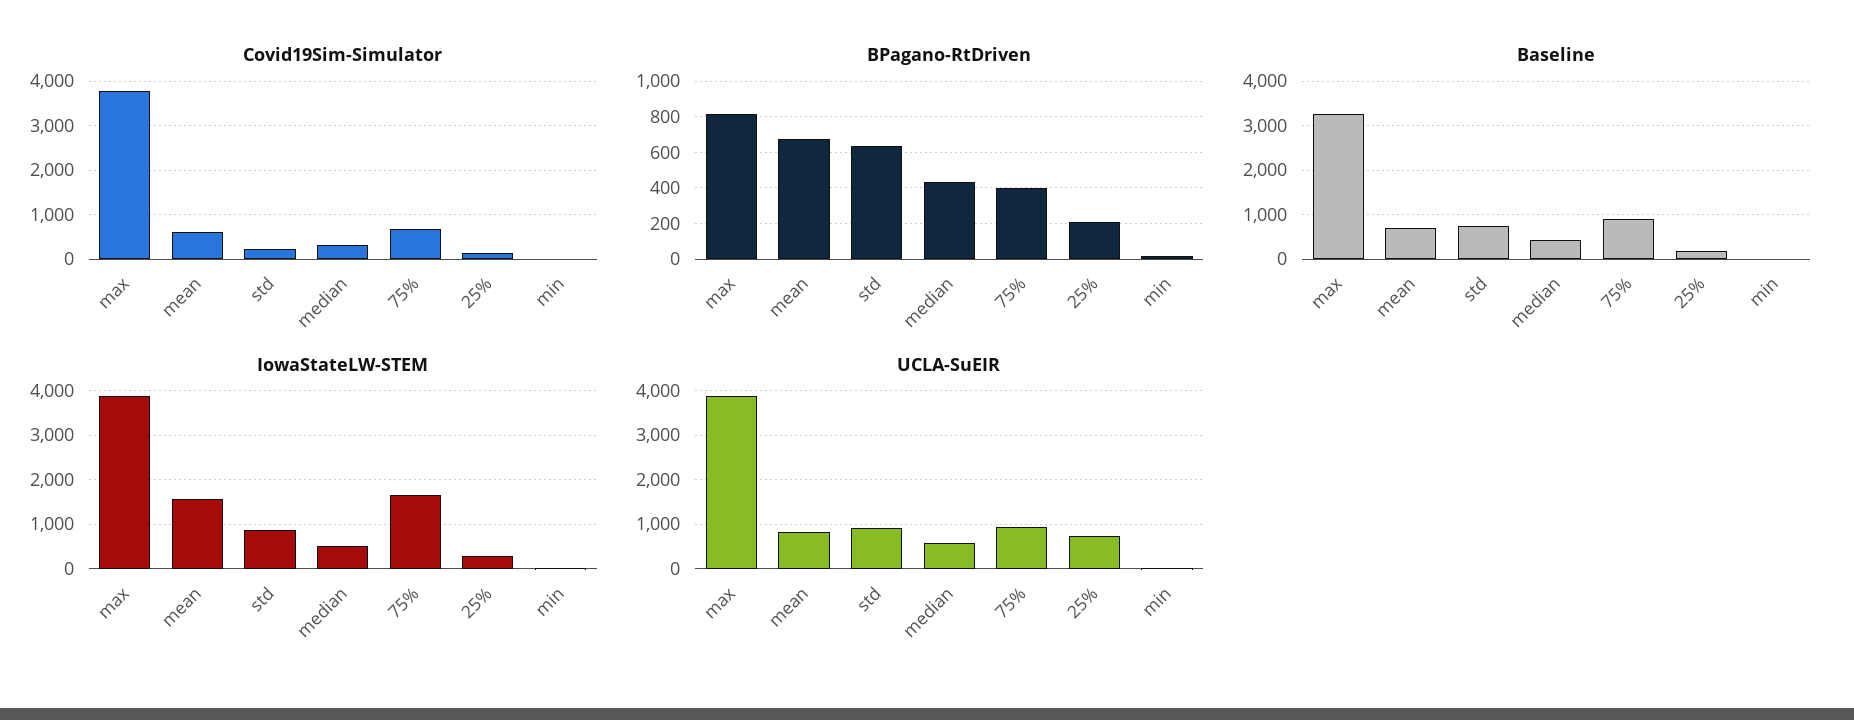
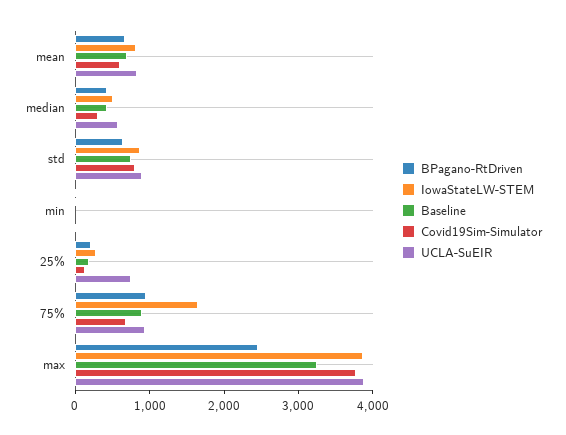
  {
    "Covid19Sim-Simulator": {
      "max": 3800,
      "mean": 600,
-     "std": 200,
+     "std": 800,
      "median": 400,
      "75%": 600,
      "25%": 200,
      "min": 0
    },
    "BPagano-RtDriven": {
-     "max": 800,
+     "max": 2400,
      "mean": 650,
      "std": 650,
      "median": 450,
-     "75%": 400,
+     "75%": 1000,
      "25%": 200,
      "min": 0
    },
    "Baseline": {
      "max": 3200,
      "mean": 600,
      "std": 800,
      "median": 400,
      "75%": 800,
      "25%": 200,
      "min": 0
    },
    "IowaStateLW-STEM": {
      "max": 3800,
-     "mean": 1600,
+     "mean": 800,
      "std": 800,
      "median": 600,
      "75%": 1600,
      "25%": 200,
      "min": 0
    },
    "UCLA-SuEIR": {
      "max": 3800,
      "mean": 800,
      "std": 1000,
      "median": 600,
      "75%": 1000,
      "25%": 800,
      "min": 0
    }
  }

